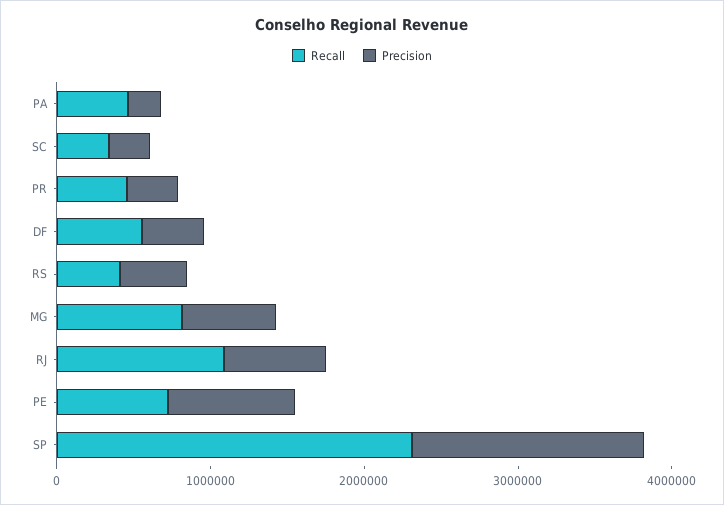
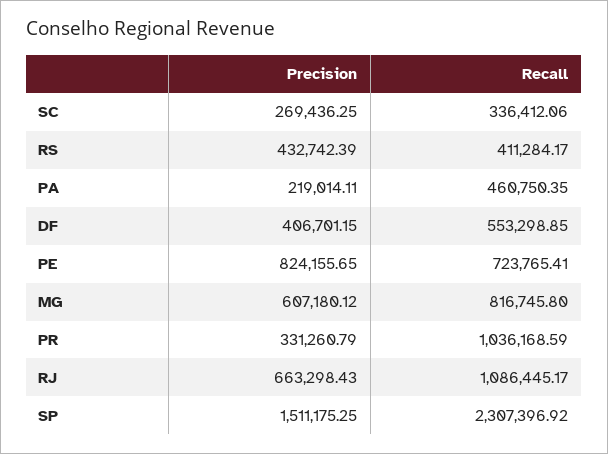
  {
    "Recall": {
      "PA": 460750.35,
      "SC": 336412.06,
-     "PR": 400000,
+     "PR": 1036168.59,
      "DF": 553298.85,
      "RS": 411284.17,
      "MG": 816745.8,
      "RJ": 1086445.17,
      "PE": 723765.41,
      "SP": 2307396.92
    },
    "Precision": {
      "PA": 219014.11,
      "SC": 269436.25,
      "PR": 331260.79,
      "DF": 406701.15,
      "RS": 432742.39,
      "MG": 607180.12,
      "RJ": 663298.43,
      "PE": 824155.65,
      "SP": 1511175.25
    }
  }

